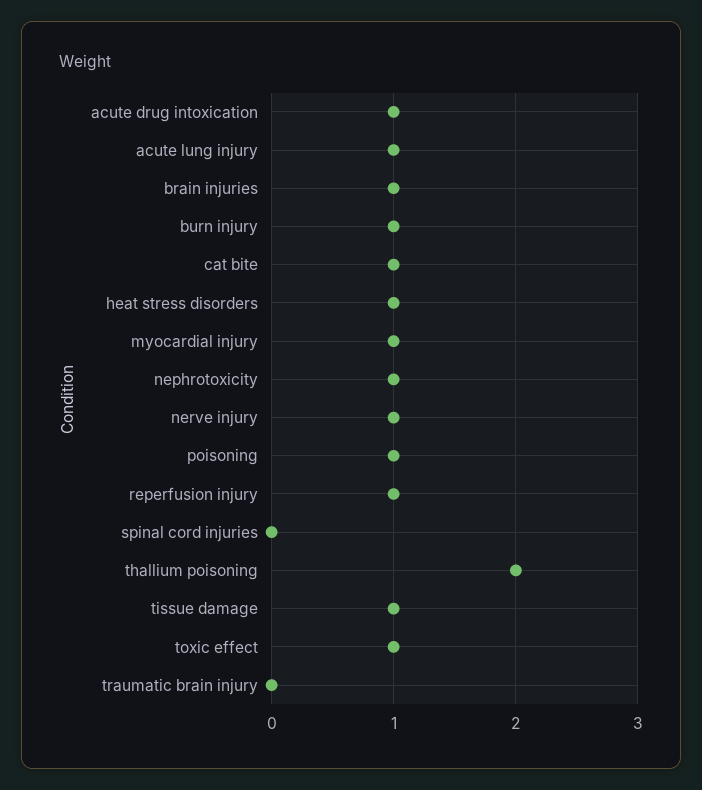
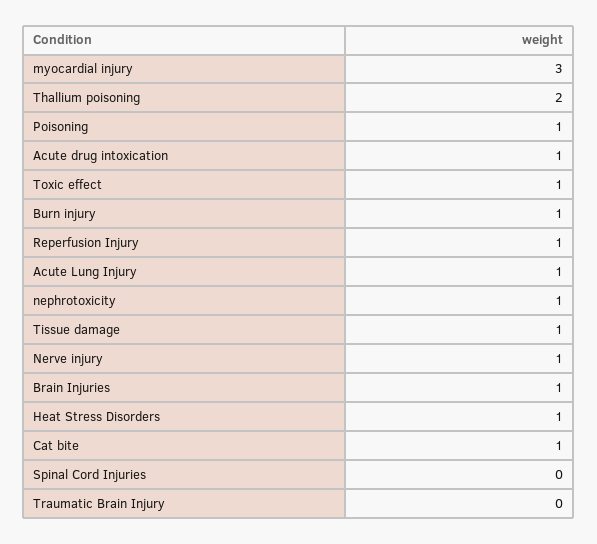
  {
    "acute drug intoxication": 1,
    "acute lung injury": 1,
    "brain injuries": 1,
    "burn injury": 1,
    "cat bite": 1,
    "heat stress disorders": 1,
-   "myocardial injury": 1,
+   "myocardial injury": 3,
    "nephrotoxicity": 1,
    "nerve injury": 1,
    "poisoning": 1,
    "reperfusion injury": 1,
    "spinal cord injuries": 0,
    "thallium poisoning": 2,
    "tissue damage": 1,
    "toxic effect": 1,
    "traumatic brain injury": 0
  }

